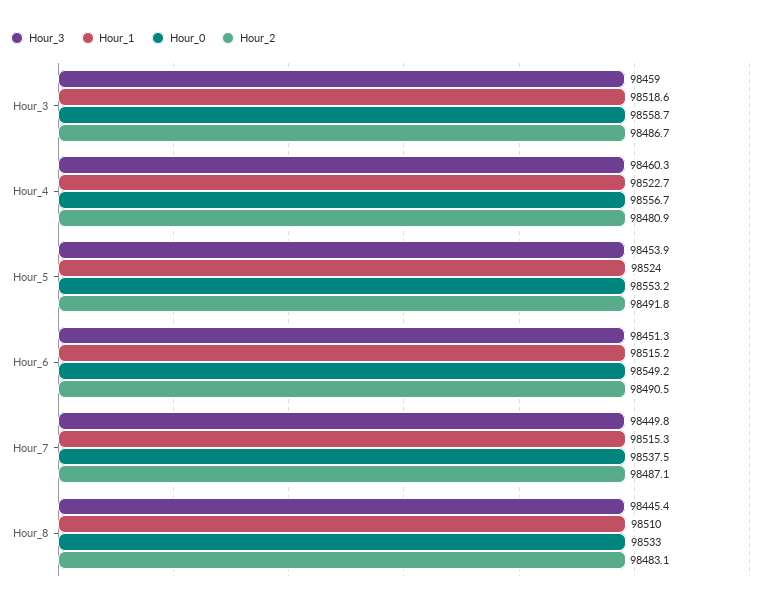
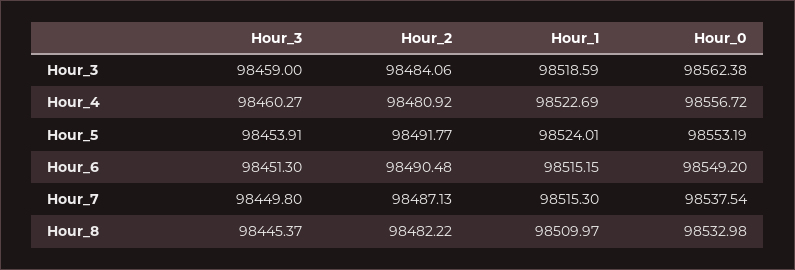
  {
    "Hour_3": {
      "Hour_3": 98459,
      "Hour_4": 98460.27,
      "Hour_5": 98453.91,
      "Hour_6": 98451.3,
      "Hour_7": 98449.8,
      "Hour_8": 98445.37
    },
    "Hour_1": {
      "Hour_3": 98518.59,
      "Hour_4": 98522.69,
      "Hour_5": 98524.01,
      "Hour_6": 98515.15,
      "Hour_7": 98515.3,
      "Hour_8": 98509.97
    },
    "Hour_0": {
-     "Hour_3": 98558.7,
+     "Hour_3": 98562.38,
      "Hour_4": 98556.72,
      "Hour_5": 98553.19,
      "Hour_6": 98549.2,
      "Hour_7": 98537.54,
      "Hour_8": 98532.98
    },
    "Hour_2": {
-     "Hour_3": 98486.7,
+     "Hour_3": 98484.06,
      "Hour_4": 98480.92,
      "Hour_5": 98491.77,
      "Hour_6": 98490.48,
      "Hour_7": 98487.13,
-     "Hour_8": 98483.1
+     "Hour_8": 98482.22
    }
  }

